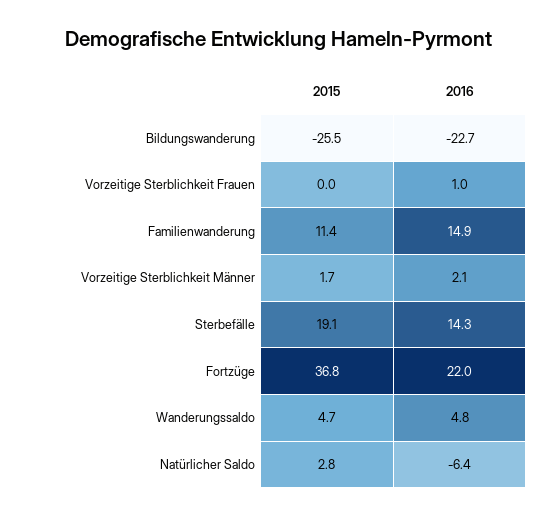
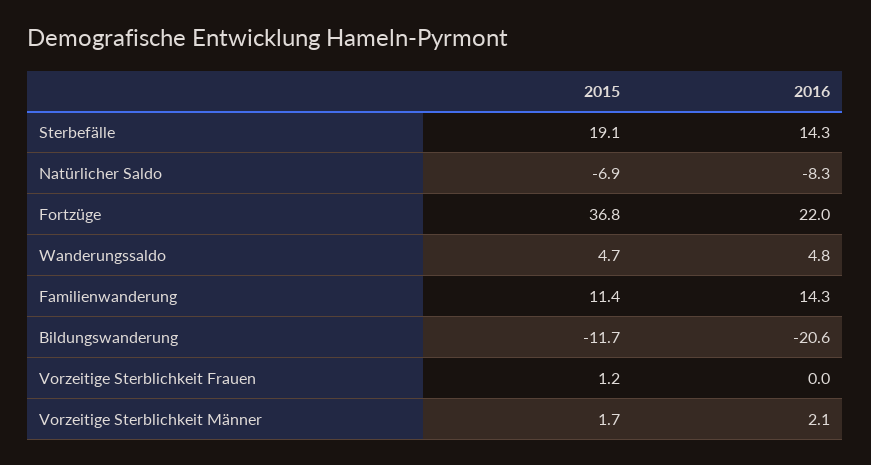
  {
    "2015": {
-     "Bildungswanderung": -25.5,
+     "Bildungswanderung": -11.7,
-     "Vorzeitige Sterblichkeit Frauen": 0,
+     "Vorzeitige Sterblichkeit Frauen": 1.2,
      "Familienwanderung": 11.4,
      "Vorzeitige Sterblichkeit Männer": 1.7,
      "Sterbefälle": 19.1,
      "Fortzüge": 36.8,
      "Wanderungssaldo": 4.7,
-     "Natürlicher Saldo": 2.8
+     "Natürlicher Saldo": -6.9
    },
    "2016": {
-     "Bildungswanderung": -22.7,
+     "Bildungswanderung": -20.6,
-     "Vorzeitige Sterblichkeit Frauen": 1,
+     "Vorzeitige Sterblichkeit Frauen": 0,
-     "Familienwanderung": 14.9,
+     "Familienwanderung": 14.3,
      "Vorzeitige Sterblichkeit Männer": 2.1,
      "Sterbefälle": 14.3,
      "Fortzüge": 22,
      "Wanderungssaldo": 4.8,
-     "Natürlicher Saldo": -6.4
+     "Natürlicher Saldo": -8.3
    }
  }

